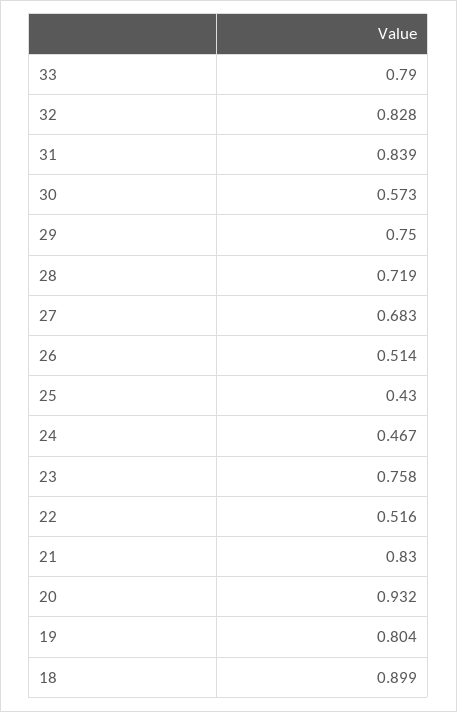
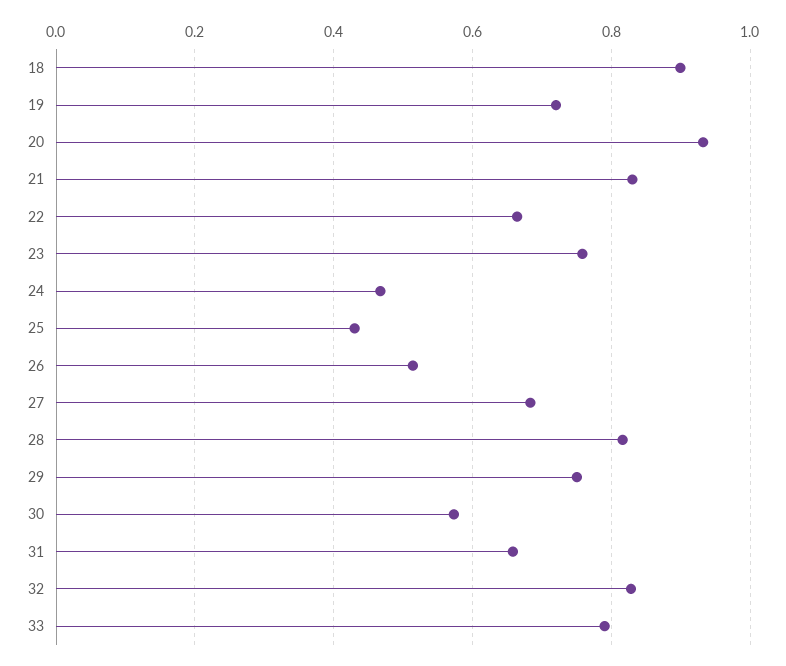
  {
    "33": 0.79,
    "32": 0.828,
-   "31": 0.839,
+   "31": 0.66,
    "30": 0.573,
    "29": 0.75,
-   "28": 0.719,
+   "28": 0.82,
    "27": 0.683,
    "26": 0.514,
    "25": 0.43,
    "24": 0.467,
    "23": 0.758,
-   "22": 0.516,
+   "22": 0.66,
    "21": 0.83,
    "20": 0.932,
-   "19": 0.804,
+   "19": 0.72,
    "18": 0.899
  }

